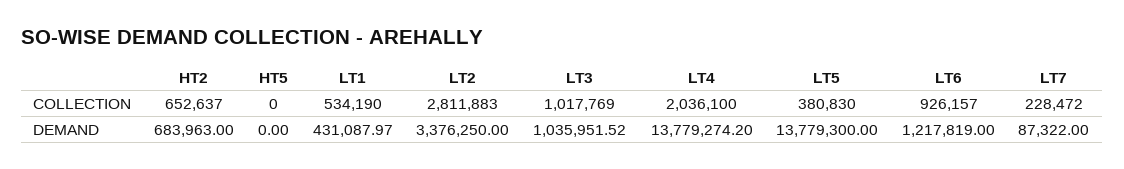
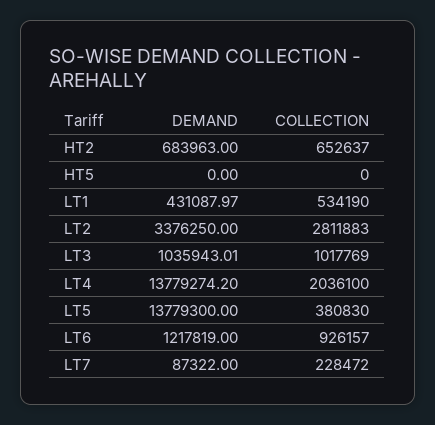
  {
    "HT2": {
      "COLLECTION": 652637,
      "DEMAND": 683963
    },
    "HT5": {
      "COLLECTION": 0,
      "DEMAND": 0
    },
    "LT1": {
      "COLLECTION": 534190,
      "DEMAND": 431087.97
    },
    "LT2": {
      "COLLECTION": 2811883,
      "DEMAND": 3376250
    },
    "LT3": {
      "COLLECTION": 1017769,
-     "DEMAND": 1035951.52
+     "DEMAND": 1035943.01
    },
    "LT4": {
      "COLLECTION": 2036100,
      "DEMAND": 13779274.2
    },
    "LT5": {
      "COLLECTION": 380830,
      "DEMAND": 13779300
    },
    "LT6": {
      "COLLECTION": 926157,
      "DEMAND": 1217819
    },
    "LT7": {
      "COLLECTION": 228472,
      "DEMAND": 87322
    }
  }

